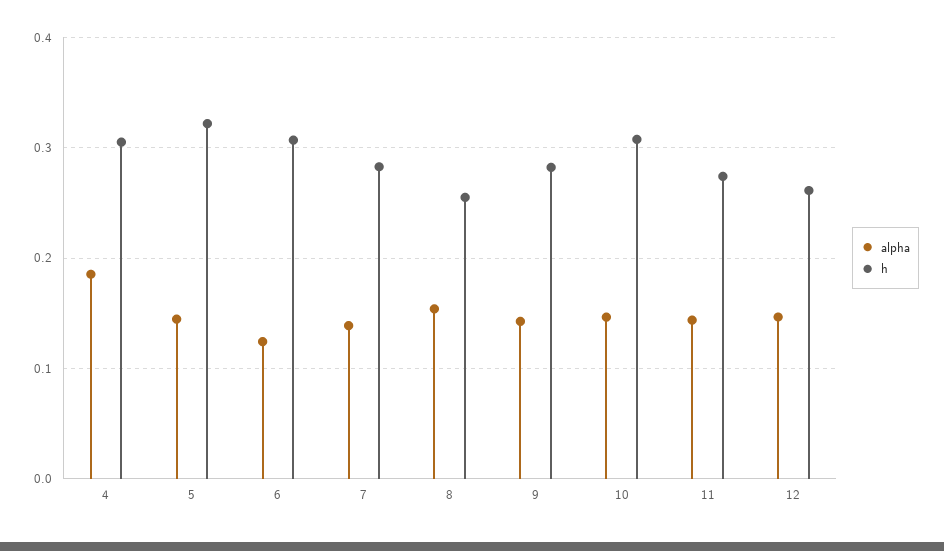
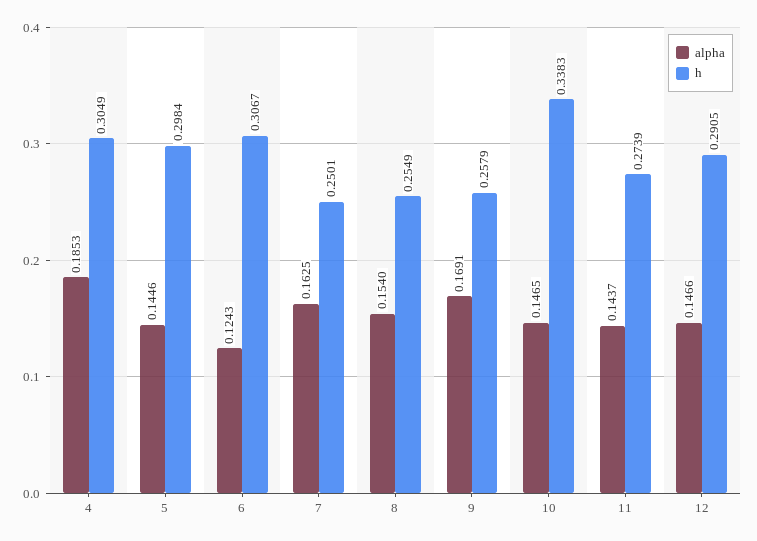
  {
    "alpha": {
      "4": 0.1853,
      "5": 0.1446,
      "6": 0.1243,
-     "7": 0.14,
+     "7": 0.1625,
      "8": 0.154,
-     "9": 0.14,
+     "9": 0.1691,
      "10": 0.1465,
      "11": 0.1437,
      "12": 0.1466
    },
    "h": {
      "4": 0.3049,
-     "5": 0.32,
+     "5": 0.2984,
      "6": 0.3067,
-     "7": 0.28,
+     "7": 0.2501,
      "8": 0.2549,
-     "9": 0.28,
+     "9": 0.2579,
-     "10": 0.31,
+     "10": 0.3383,
      "11": 0.2739,
-     "12": 0.26
+     "12": 0.2905
    }
  }

